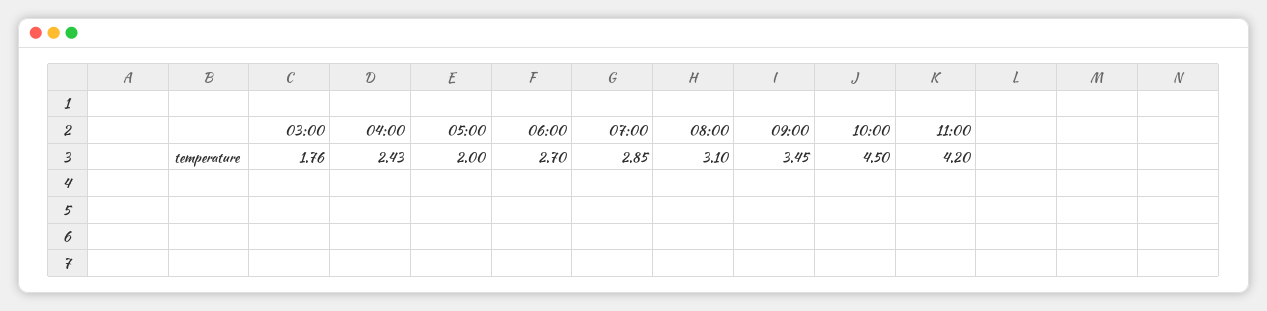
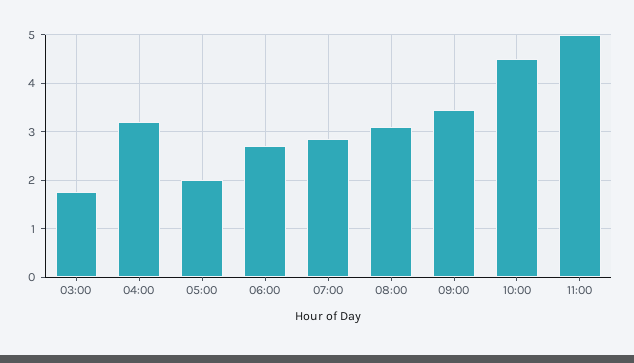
  {
    "03:00": 1.76,
-   "04:00": 2.43,
+   "04:00": 3.2,
    "05:00": 2,
    "06:00": 2.7,
    "07:00": 2.85,
    "08:00": 3.1,
    "09:00": 3.45,
    "10:00": 4.5,
-   "11:00": 4.2
+   "11:00": 5
  }

